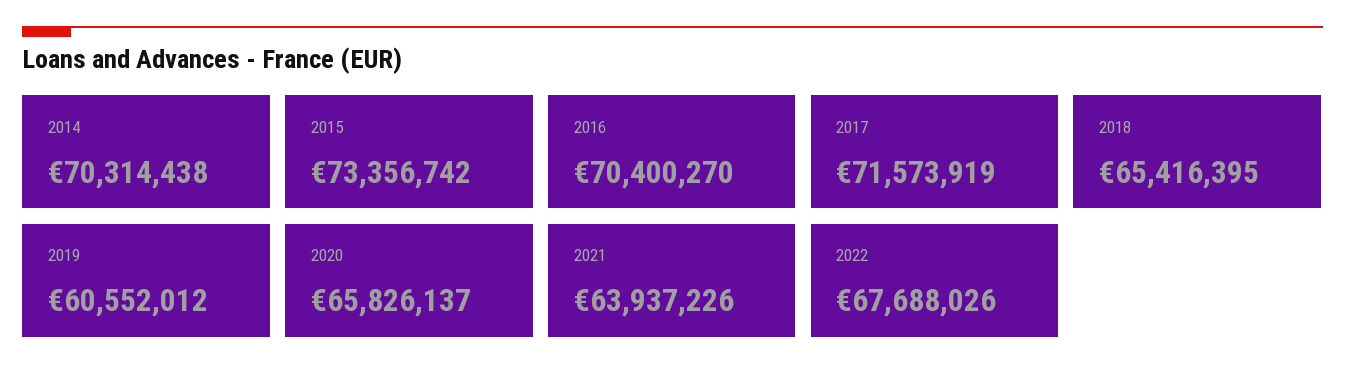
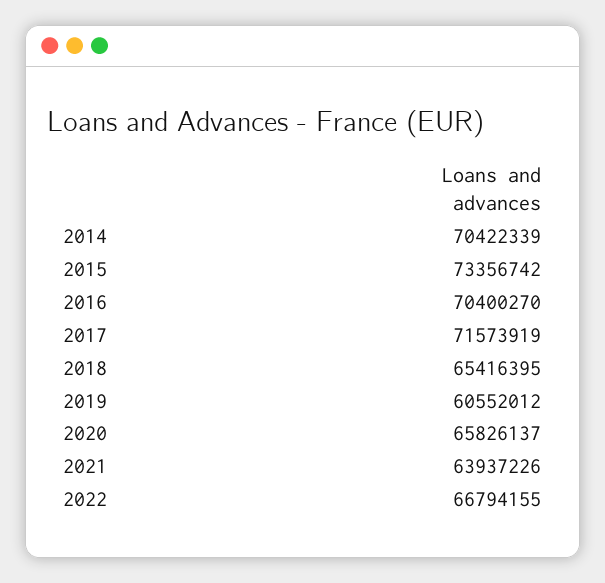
  {
-   "2014": 70314438,
+   "2014": 70422339,
    "2015": 73356742,
    "2016": 70400270,
    "2017": 71573919,
    "2018": 65416395,
    "2019": 60552012,
    "2020": 65826137,
    "2021": 63937226,
-   "2022": 67688026
+   "2022": 66794155
  }

